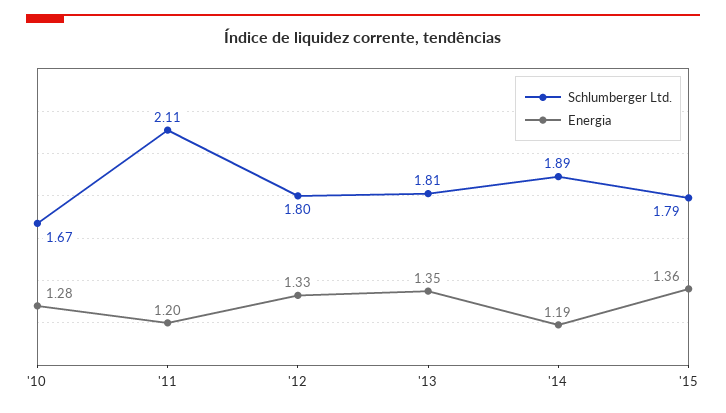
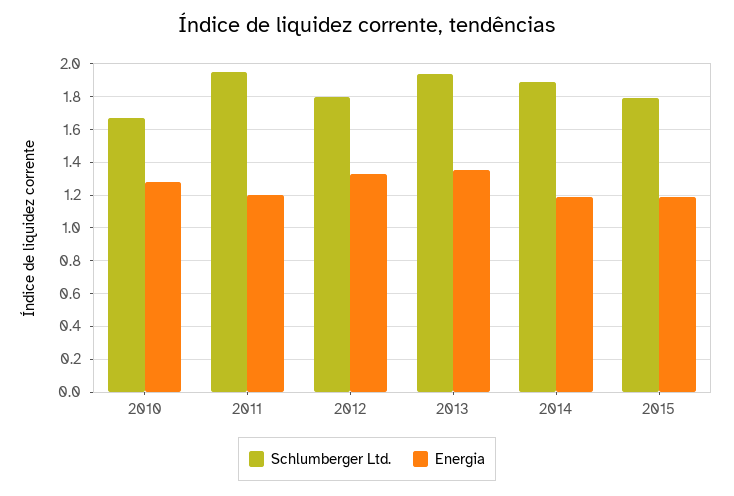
  {
    "Schlumberger Ltd.": {
      "'10": 1.67,
-     "'11": 2.11,
+     "'11": 1.95,
      "'12": 1.8,
-     "'13": 1.81,
+     "'13": 1.95,
      "'14": 1.89,
      "'15": 1.79
    },
    "Energia": {
      "'10": 1.28,
      "'11": 1.2,
      "'12": 1.33,
      "'13": 1.35,
      "'14": 1.19,
-     "'15": 1.36
+     "'15": 1.2
    }
  }

